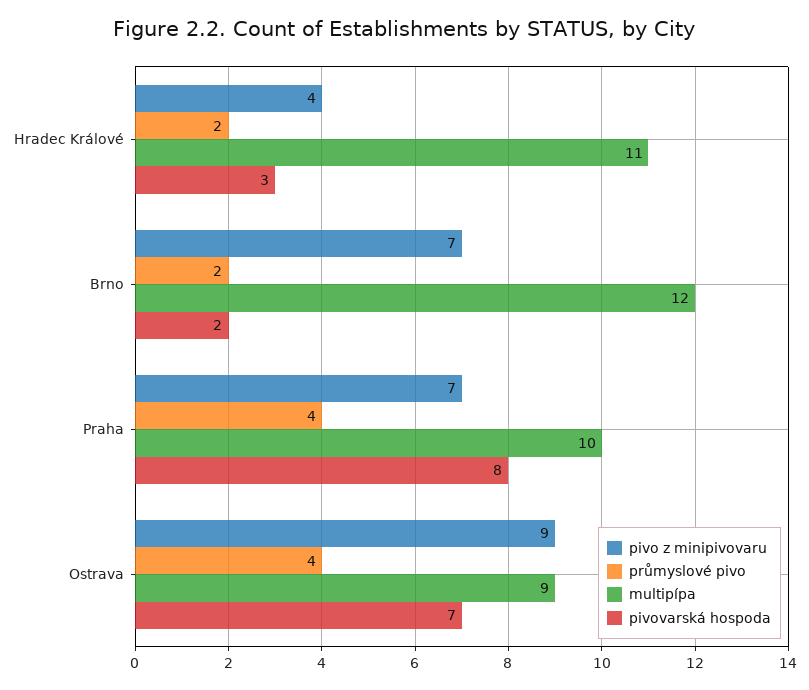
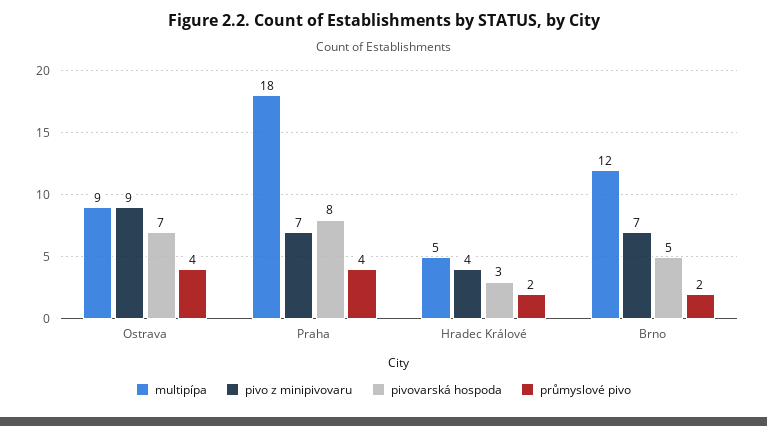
  {
    "pivo z minipivovaru": {
      "Hradec Králové": 4,
      "Brno": 7,
      "Praha": 7,
      "Ostrava": 9
    },
    "průmyslové pivo": {
      "Hradec Králové": 2,
      "Brno": 2,
      "Praha": 4,
      "Ostrava": 4
    },
    "multipípa": {
-     "Hradec Králové": 11,
+     "Hradec Králové": 5,
      "Brno": 12,
-     "Praha": 10,
+     "Praha": 18,
      "Ostrava": 9
    },
    "pivovarská hospoda": {
      "Hradec Králové": 3,
-     "Brno": 2,
+     "Brno": 5,
      "Praha": 8,
      "Ostrava": 7
    }
  }

